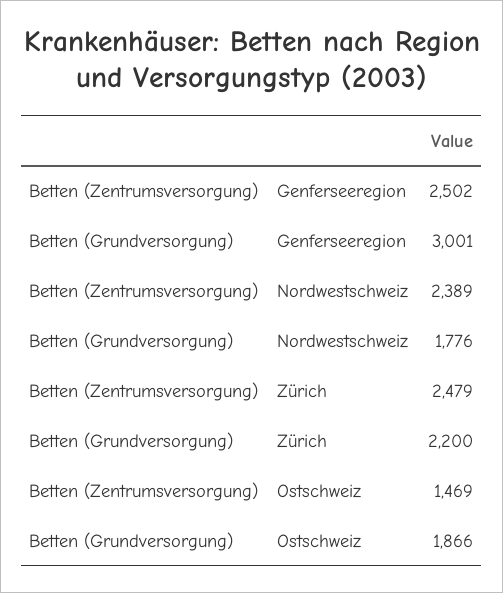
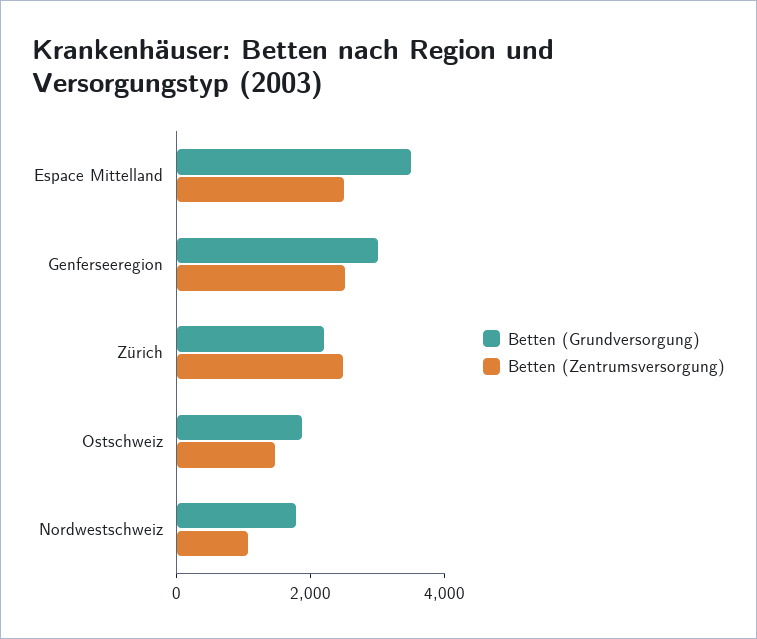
  {
    "Betten (Zentrumsversorgung)": {
      "Genferseeregion": 2502,
-     "Nordwestschweiz": 2389,
+     "Nordwestschweiz": 1000,
      "Zürich": 2479,
-     "Ostschweiz": 1469
+     "Ostschweiz": 1469,
+     "Espace Mittelland": 2500
    },
    "Betten (Grundversorgung)": {
      "Genferseeregion": 3001,
      "Nordwestschweiz": 1776,
      "Zürich": 2200,
-     "Ostschweiz": 1866
+     "Ostschweiz": 1866,
+     "Espace Mittelland": 3500
    }
  }

